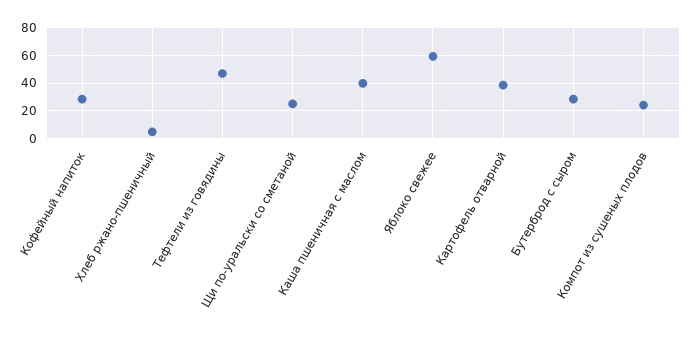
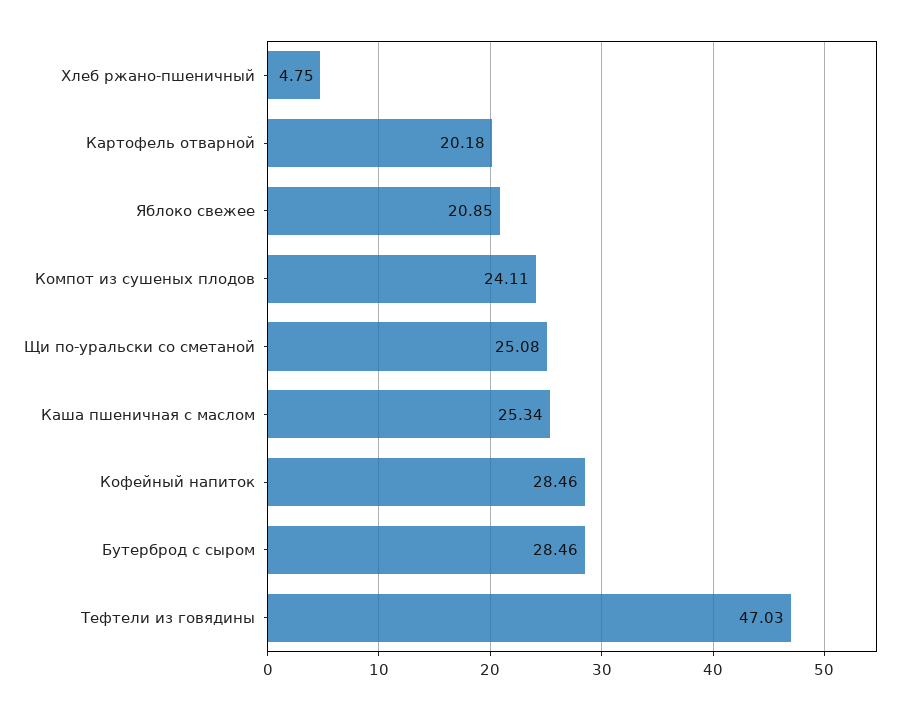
  {
    "Кофейный напиток": 28.46,
    "Хлеб ржано-пшеничный": 4.75,
    "Тефтели из говядины": 47.03,
    "Щи по-уральски со сметаной": 25.08,
-   "Каша пшеничная с маслом": 40,
+   "Каша пшеничная с маслом": 25.34,
-   "Яблоко свежее": 60,
+   "Яблоко свежее": 20.85,
-   "Картофель отварной": 40,
+   "Картофель отварной": 20.18,
    "Бутерброд с сыром": 28.46,
    "Компот из сушеных плодов": 24.11
  }

